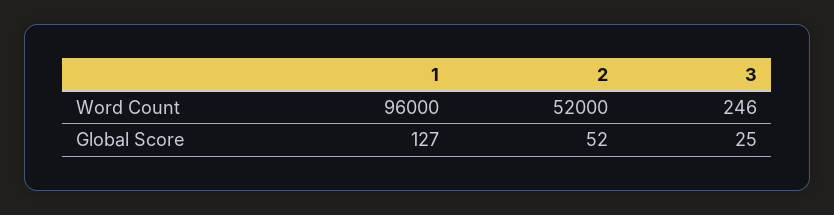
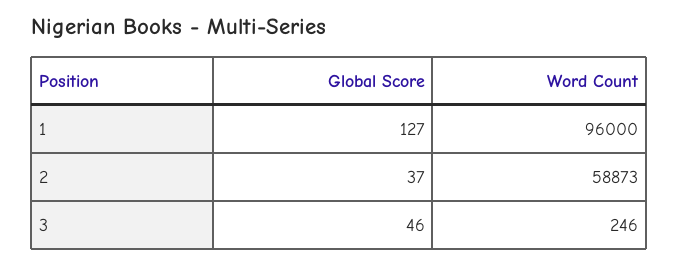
  {
    "1": {
      "Word Count": 96000,
      "Global Score": 127
    },
    "2": {
-     "Word Count": 52000,
+     "Word Count": 58873,
-     "Global Score": 52
+     "Global Score": 37
    },
    "3": {
      "Word Count": 246,
-     "Global Score": 25
+     "Global Score": 46
    }
  }

